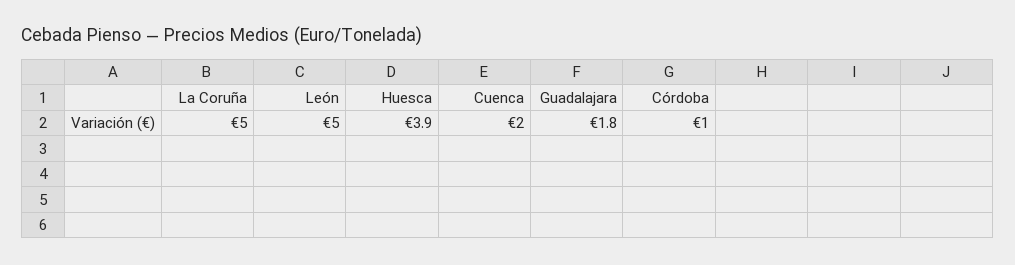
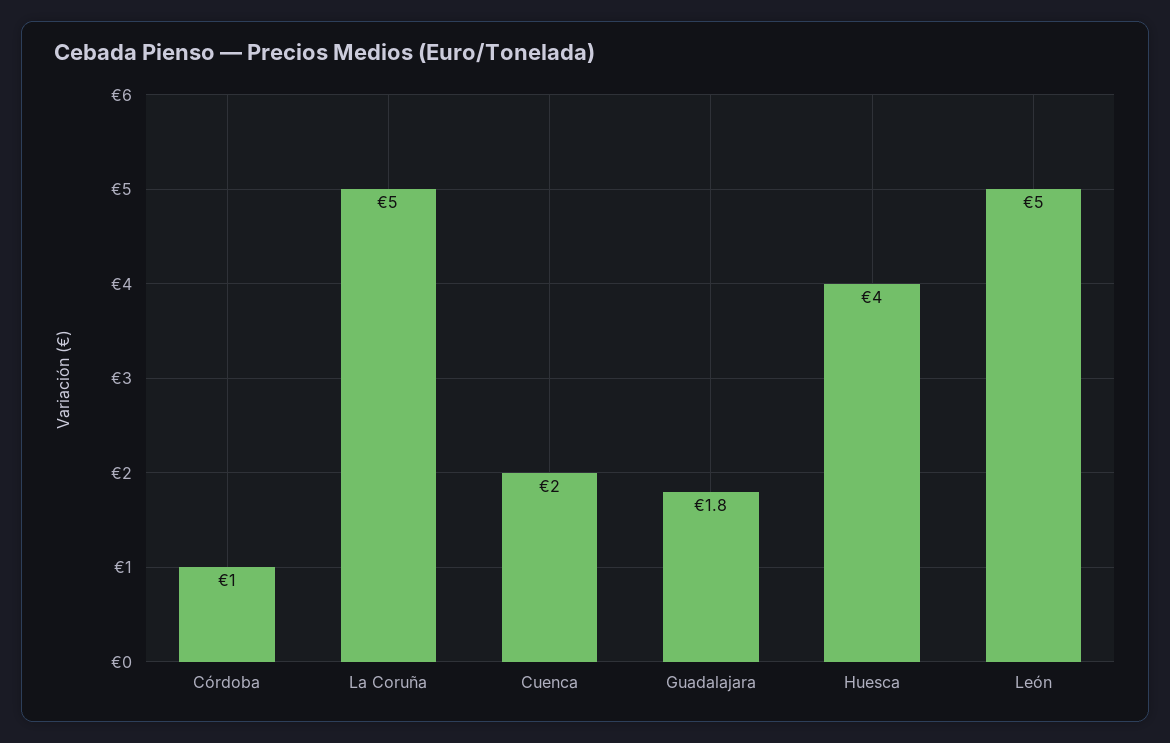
  {
    "La Coruña": 5,
    "León": 5,
-   "Huesca": 3.9,
+   "Huesca": 4,
    "Cuenca": 2,
    "Guadalajara": 1.8,
    "Córdoba": 1
  }

